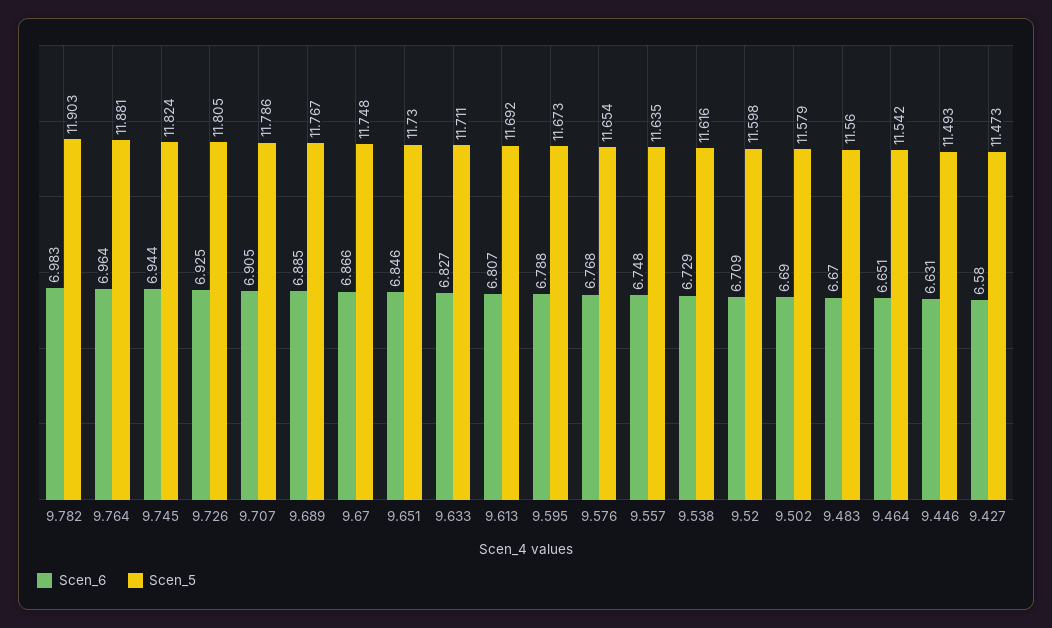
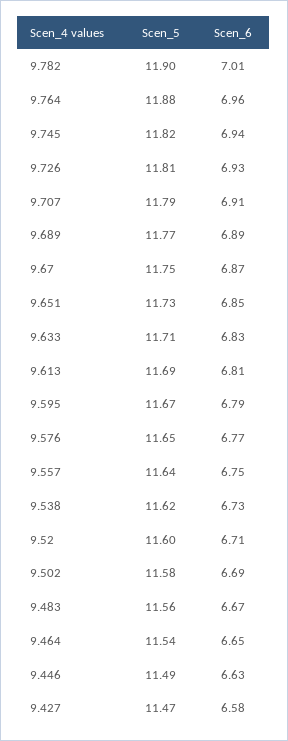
  {
    "Scen_6": {
-     "9.782": 6.983,
+     "9.782": 7.01,
      "9.764": 6.964,
      "9.745": 6.944,
      "9.726": 6.925,
      "9.707": 6.905,
      "9.689": 6.885,
      "9.67": 6.866,
      "9.651": 6.846,
      "9.633": 6.827,
      "9.613": 6.807,
      "9.595": 6.788,
      "9.576": 6.768,
      "9.557": 6.748,
      "9.538": 6.729,
      "9.52": 6.709,
      "9.502": 6.69,
      "9.483": 6.67,
      "9.464": 6.651,
      "9.446": 6.631,
      "9.427": 6.58
    },
    "Scen_5": {
      "9.782": 11.903,
      "9.764": 11.881,
      "9.745": 11.824,
      "9.726": 11.805,
      "9.707": 11.786,
      "9.689": 11.767,
      "9.67": 11.748,
      "9.651": 11.73,
      "9.633": 11.711,
      "9.613": 11.692,
      "9.595": 11.673,
      "9.576": 11.654,
      "9.557": 11.635,
      "9.538": 11.616,
      "9.52": 11.598,
      "9.502": 11.579,
      "9.483": 11.56,
      "9.464": 11.542,
      "9.446": 11.493,
      "9.427": 11.473
    }
  }

